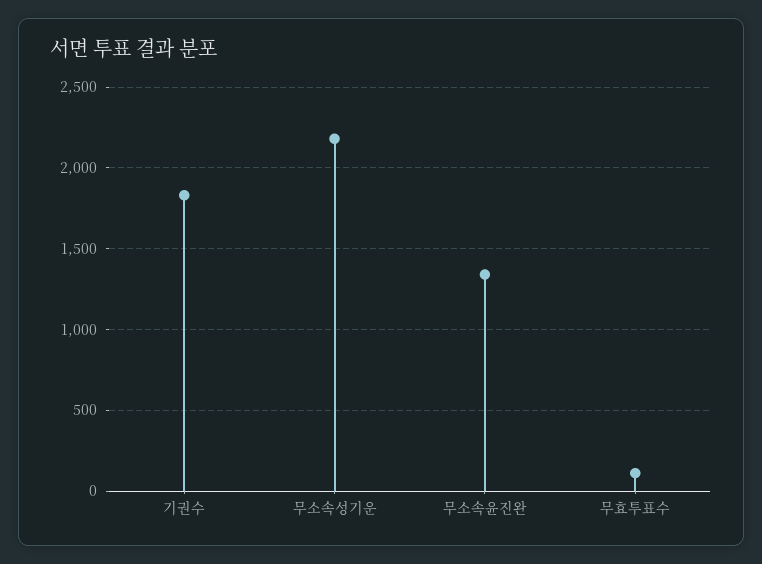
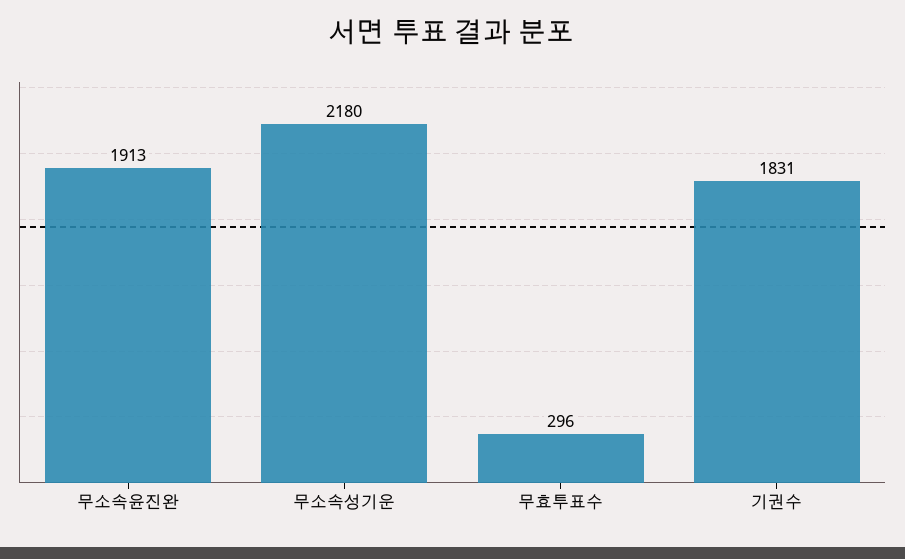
  {
    "기권수": 1831,
    "무소속성기운": 2180,
-   "무소속윤진완": 1350,
+   "무소속윤진완": 1913,
-   "무효투표수": 100
+   "무효투표수": 296
  }

